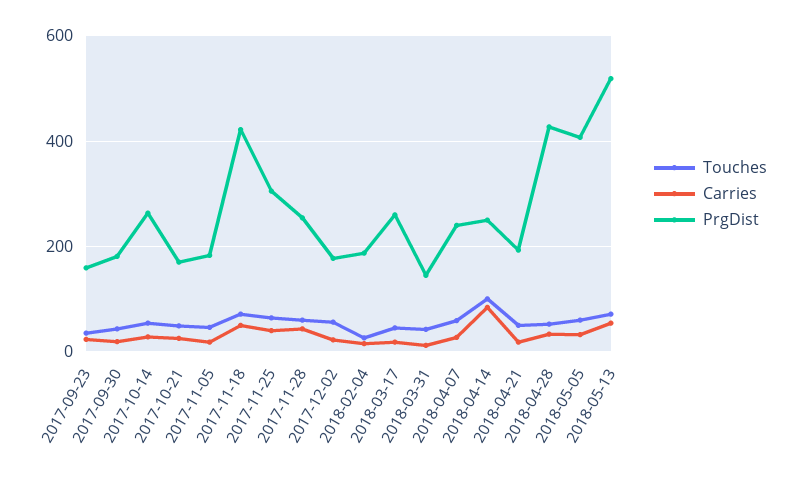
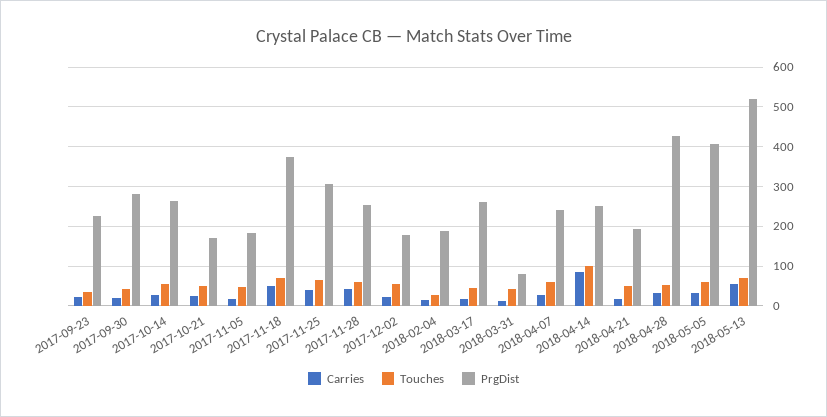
  {
    "Touches": {
      "2017-09-23": 40,
      "2017-09-30": 40,
      "2017-10-14": 60,
      "2017-10-21": 40,
      "2017-11-05": 40,
      "2017-11-18": 80,
      "2017-11-25": 60,
      "2017-11-28": 60,
      "2017-12-02": 60,
      "2018-02-04": 20,
      "2018-03-17": 40,
      "2018-03-31": 40,
      "2018-04-07": 60,
      "2018-04-14": 100,
      "2018-04-21": 60,
      "2018-04-28": 60,
      "2018-05-05": 60,
      "2018-05-13": 80
    },
    "Carries": {
      "2017-09-23": 20,
      "2017-09-30": 20,
      "2017-10-14": 20,
      "2017-10-21": 20,
      "2017-11-05": 20,
      "2017-11-18": 60,
      "2017-11-25": 40,
      "2017-11-28": 40,
      "2017-12-02": 20,
      "2018-02-04": 20,
      "2018-03-17": 20,
      "2018-03-31": 20,
      "2018-04-07": 20,
      "2018-04-14": 80,
      "2018-04-21": 20,
      "2018-04-28": 40,
      "2018-05-05": 40,
      "2018-05-13": 60
    },
    "PrgDist": {
-     "2017-09-23": 160,
+     "2017-09-23": 220,
-     "2017-09-30": 180,
+     "2017-09-30": 280,
      "2017-10-14": 260,
      "2017-10-21": 180,
      "2017-11-05": 180,
-     "2017-11-18": 420,
+     "2017-11-18": 380,
      "2017-11-25": 300,
      "2017-11-28": 260,
      "2017-12-02": 180,
      "2018-02-04": 180,
      "2018-03-17": 260,
-     "2018-03-31": 140,
+     "2018-03-31": 80,
      "2018-04-07": 240,
      "2018-04-14": 260,
      "2018-04-21": 200,
      "2018-04-28": 420,
      "2018-05-05": 400,
      "2018-05-13": 520
    }
  }

